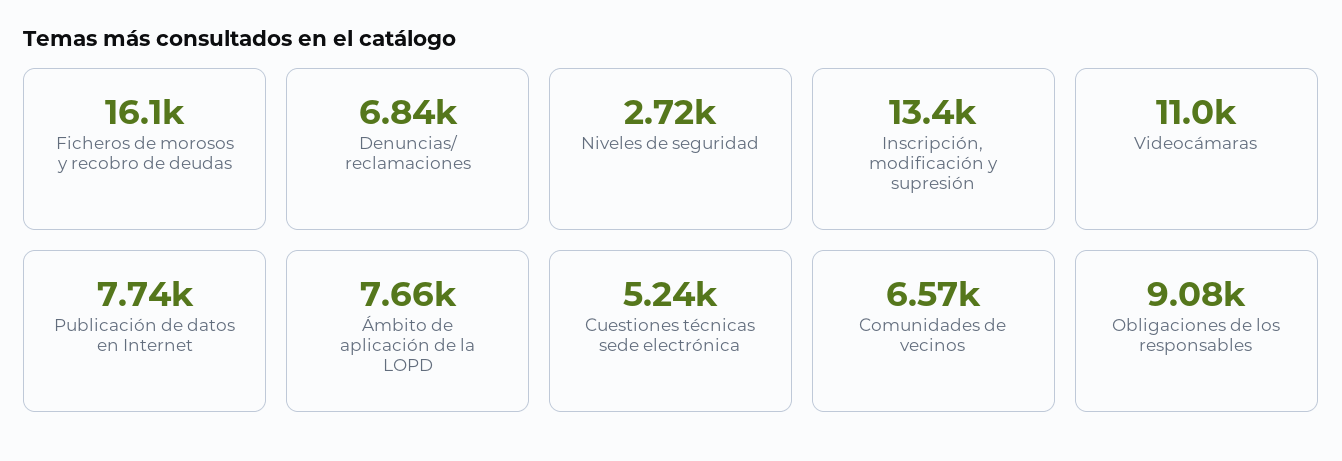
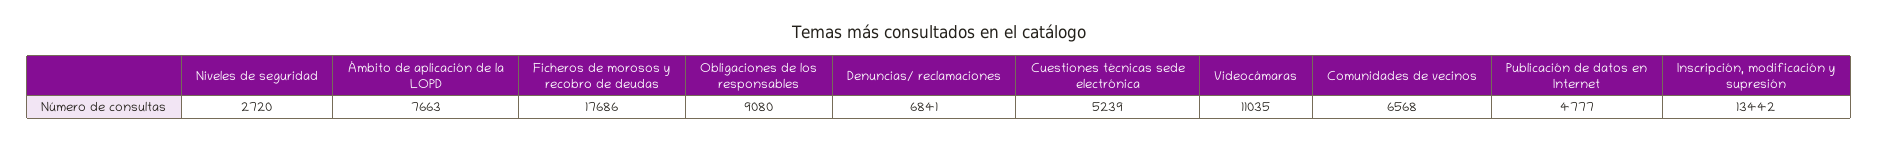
  {
-   "Ficheros de morosos y recobro de deudas": 16100,
+   "Ficheros de morosos y recobro de deudas": 17686,
    "Denuncias/ reclamaciones": 6841,
    "Niveles de seguridad": 2720,
    "Inscripción, modificación y supresión": 13442,
    "Videocámaras": 11035,
-   "Publicación de datos en Internet": 7740,
+   "Publicación de datos en Internet": 4777,
    "Ámbito de aplicación de la LOPD": 7663,
    "Cuestiones técnicas sede electrónica": 5239,
    "Comunidades de vecinos": 6568,
    "Obligaciones de los responsables": 9080
  }

